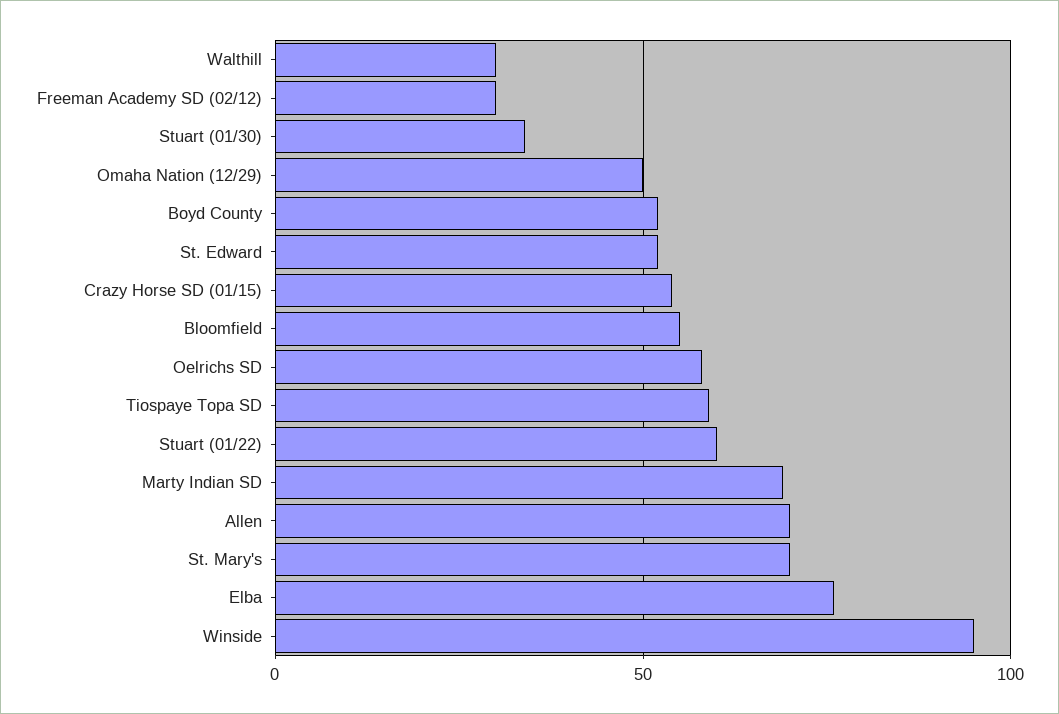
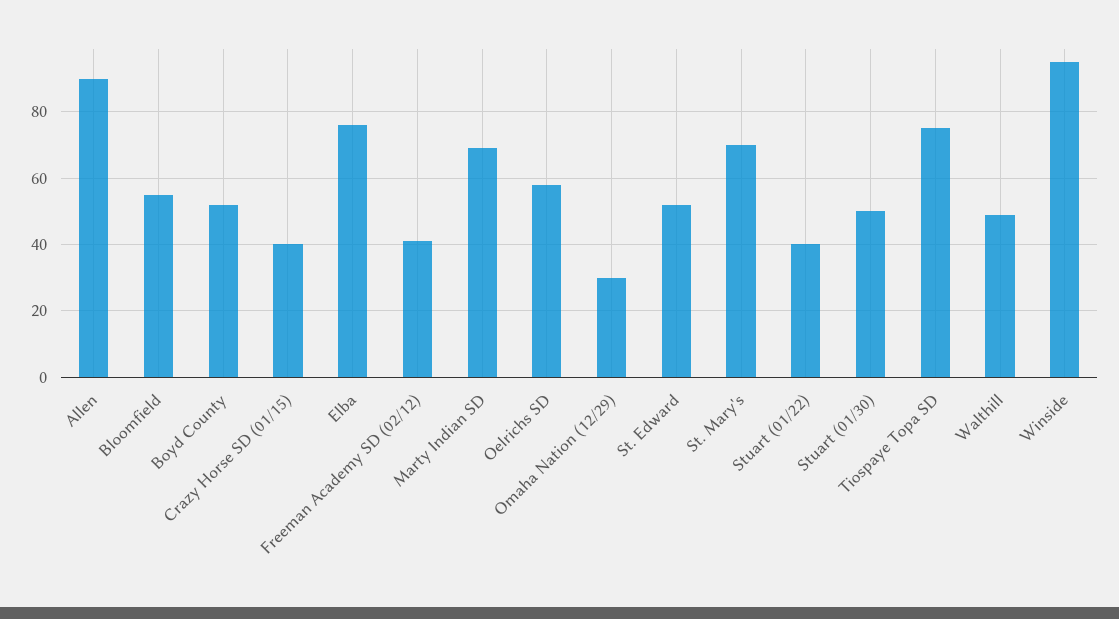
  {
-   "Walthill": 30,
+   "Walthill": 50,
-   "Freeman Academy SD (02/12)": 30,
+   "Freeman Academy SD (02/12)": 40,
-   "Stuart (01/30)": 35,
+   "Stuart (01/30)": 50,
-   "Omaha Nation (12/29)": 50,
+   "Omaha Nation (12/29)": 30,
    "Boyd County": 50,
    "St. Edward": 50,
-   "Crazy Horse SD (01/15)": 55,
+   "Crazy Horse SD (01/15)": 40,
    "Bloomfield": 55,
    "Oelrichs SD": 60,
-   "Tiospaye Topa SD": 60,
+   "Tiospaye Topa SD": 75,
-   "Stuart (01/22)": 60,
+   "Stuart (01/22)": 40,
    "Marty Indian SD": 70,
-   "Allen": 70,
+   "Allen": 90,
    "St. Mary's": 70,
    "Elba": 75,
    "Winside": 95
  }

